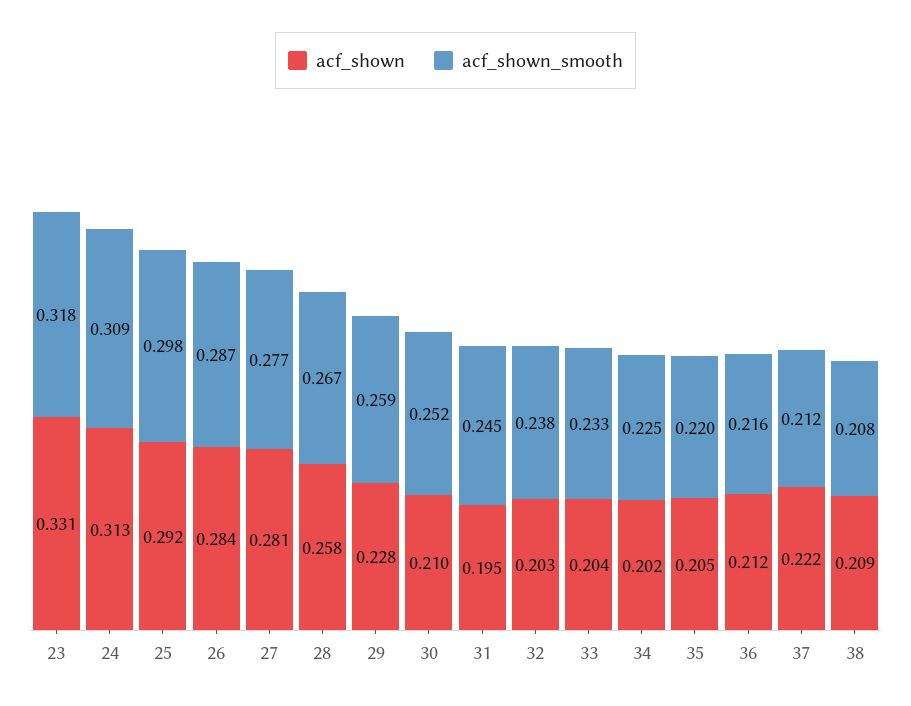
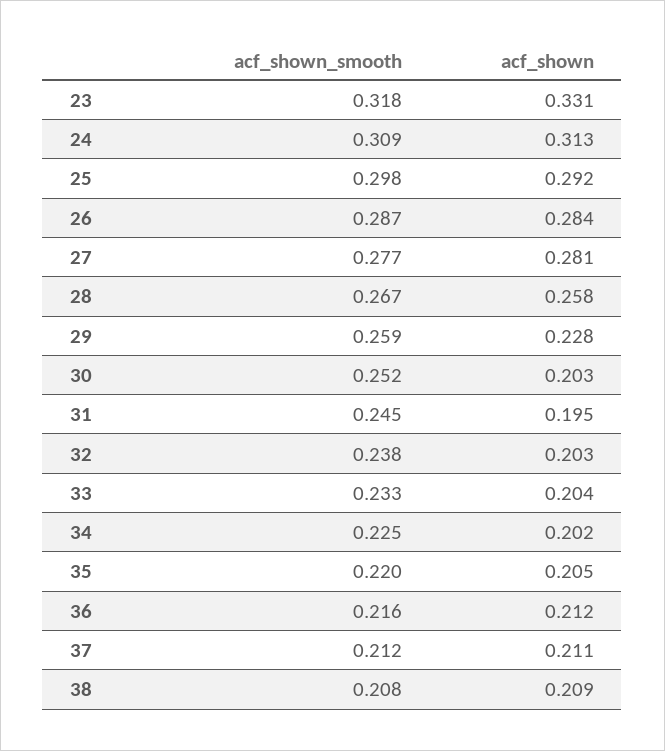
  {
    "acf_shown": {
      "23": 0.331,
      "24": 0.313,
      "25": 0.292,
      "26": 0.284,
      "27": 0.281,
      "28": 0.258,
      "29": 0.228,
-     "30": 0.21,
+     "30": 0.203,
      "31": 0.195,
      "32": 0.203,
      "33": 0.204,
      "34": 0.202,
      "35": 0.205,
      "36": 0.212,
-     "37": 0.222,
+     "37": 0.211,
      "38": 0.209
    },
    "acf_shown_smooth": {
      "23": 0.318,
      "24": 0.309,
      "25": 0.298,
      "26": 0.287,
      "27": 0.277,
      "28": 0.267,
      "29": 0.259,
      "30": 0.252,
      "31": 0.245,
      "32": 0.238,
      "33": 0.233,
      "34": 0.225,
      "35": 0.22,
      "36": 0.216,
      "37": 0.212,
      "38": 0.208
    }
  }

